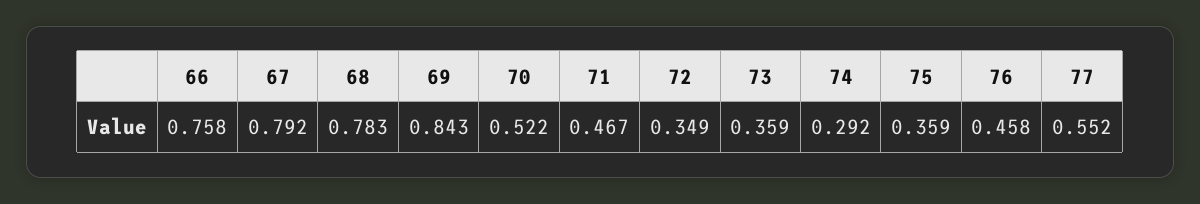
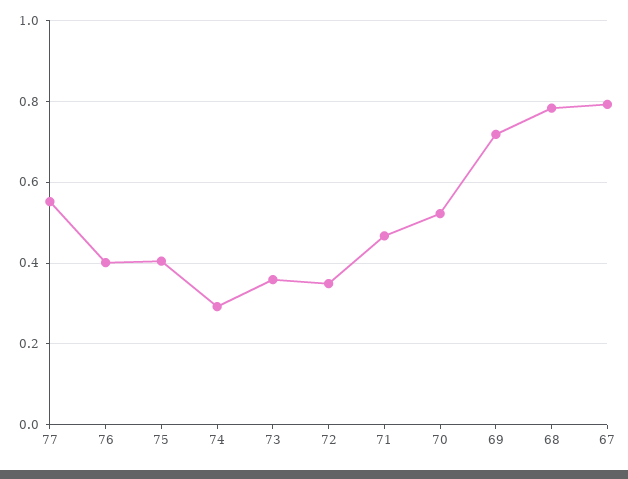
  {
-   "66": 0.758,
    "67": 0.792,
    "68": 0.783,
-   "69": 0.843,
+   "69": 0.72,
    "70": 0.522,
    "71": 0.467,
    "72": 0.349,
    "73": 0.359,
    "74": 0.292,
-   "75": 0.359,
+   "75": 0.4,
-   "76": 0.458,
+   "76": 0.4,
    "77": 0.552
  }

